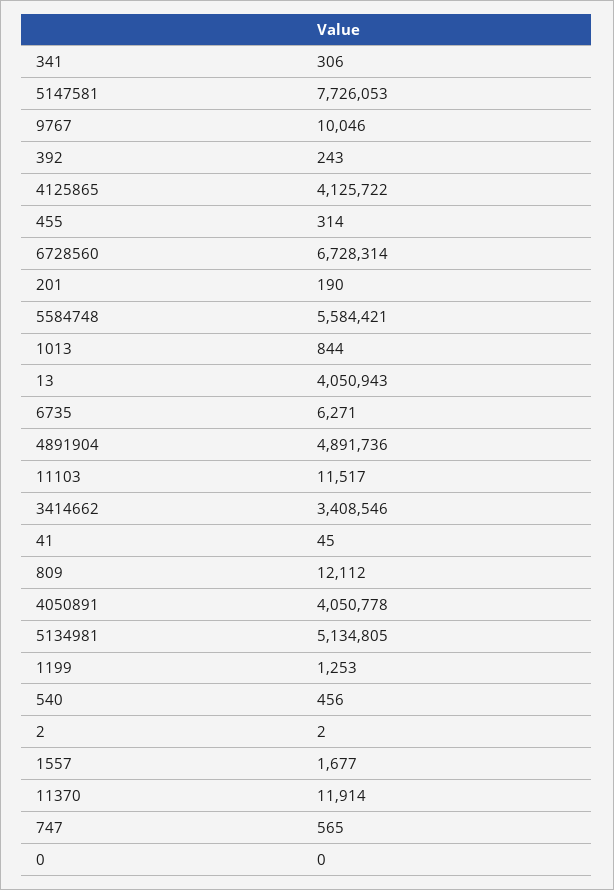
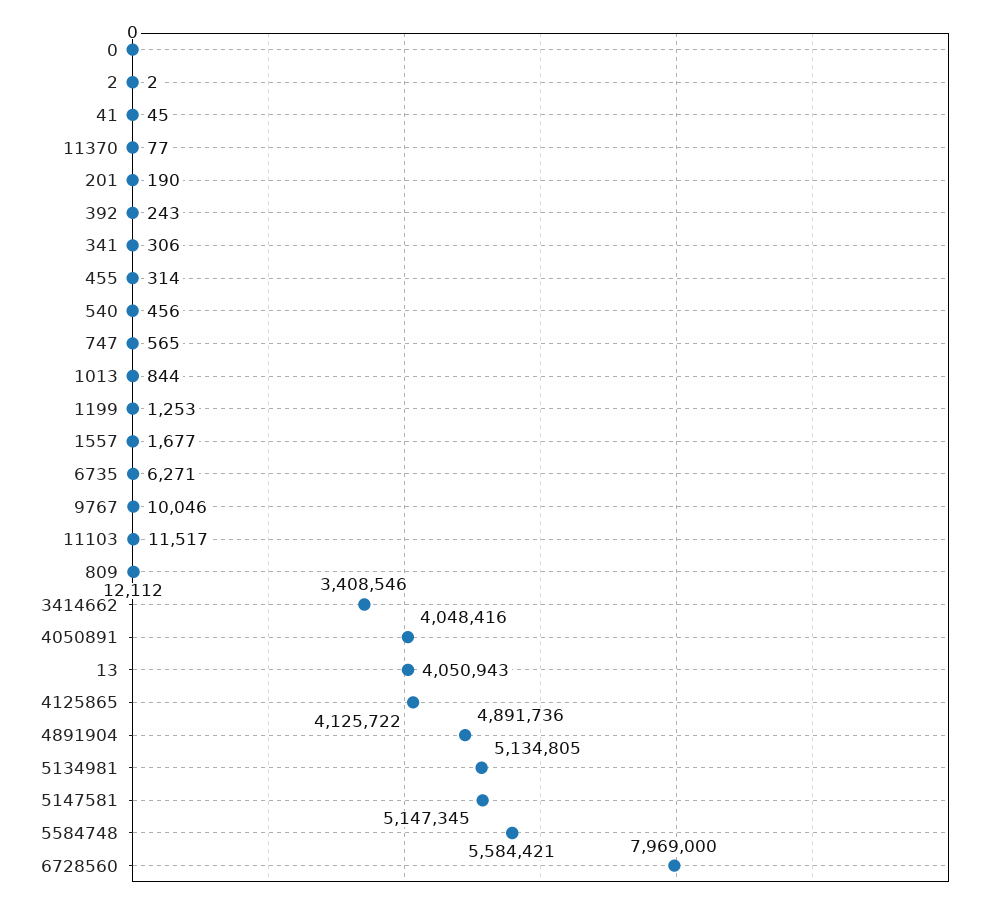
  {
    "341": 306,
-   "5147581": 7726053,
+   "5147581": 5147345,
    "9767": 10046,
    "392": 243,
    "4125865": 4125722,
    "455": 314,
-   "6728560": 6728314,
+   "6728560": 7969000,
    "201": 190,
    "5584748": 5584421,
    "1013": 844,
    "13": 4050943,
    "6735": 6271,
    "4891904": 4891736,
    "11103": 11517,
    "3414662": 3408546,
    "41": 45,
    "809": 12112,
-   "4050891": 4050778,
+   "4050891": 4048416,
    "5134981": 5134805,
    "1199": 1253,
    "540": 456,
    "2": 2,
    "1557": 1677,
-   "11370": 11914,
+   "11370": 77,
    "747": 565,
    "0": 0
  }

